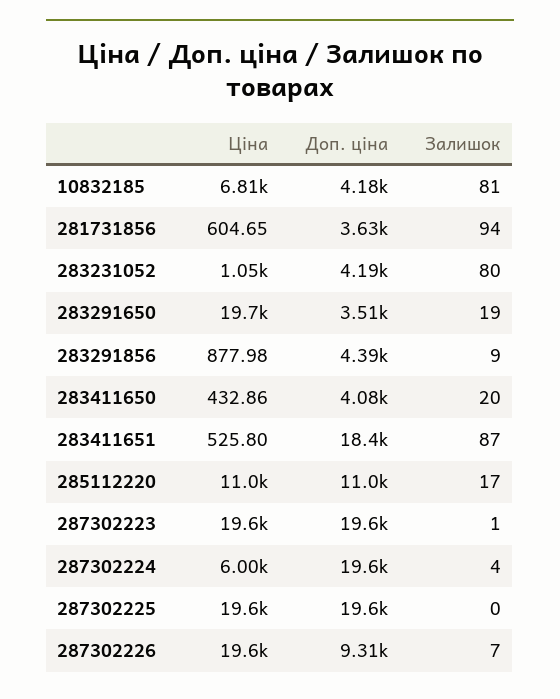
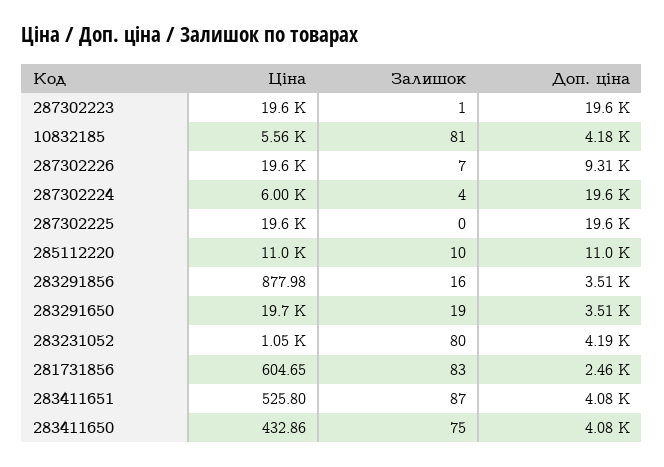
  {
    "Ціна": {
-     "10832185": 6810,
+     "10832185": 5560,
      "281731856": 604.65,
      "283231052": 1050,
      "283291650": 19700,
      "283291856": 877.98,
      "283411650": 432.86,
      "283411651": 525.8,
      "285112220": 11000,
      "287302223": 19600,
      "287302224": 6000,
      "287302225": 19600,
      "287302226": 19600
    },
    "Доп. ціна": {
      "10832185": 4180,
-     "281731856": 3630,
+     "281731856": 2460,
      "283231052": 4190,
      "283291650": 3510,
-     "283291856": 4390,
+     "283291856": 3510,
      "283411650": 4080,
-     "283411651": 18400,
+     "283411651": 4080,
      "285112220": 11000,
      "287302223": 19600,
      "287302224": 19600,
      "287302225": 19600,
      "287302226": 9310
    },
    "Залишок": {
      "10832185": 81,
-     "281731856": 94,
+     "281731856": 83,
      "283231052": 80,
      "283291650": 19,
-     "283291856": 9,
+     "283291856": 16,
-     "283411650": 20,
+     "283411650": 75,
      "283411651": 87,
-     "285112220": 17,
+     "285112220": 10,
      "287302223": 1,
      "287302224": 4,
      "287302225": 0,
      "287302226": 7
    }
  }

